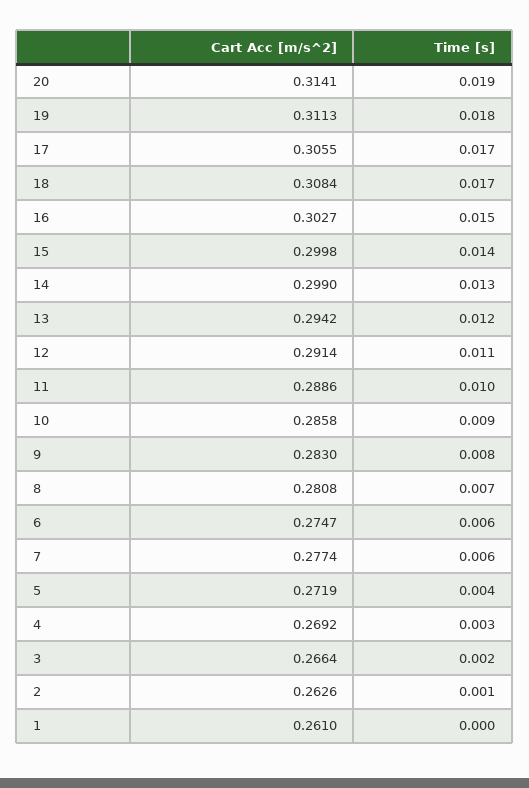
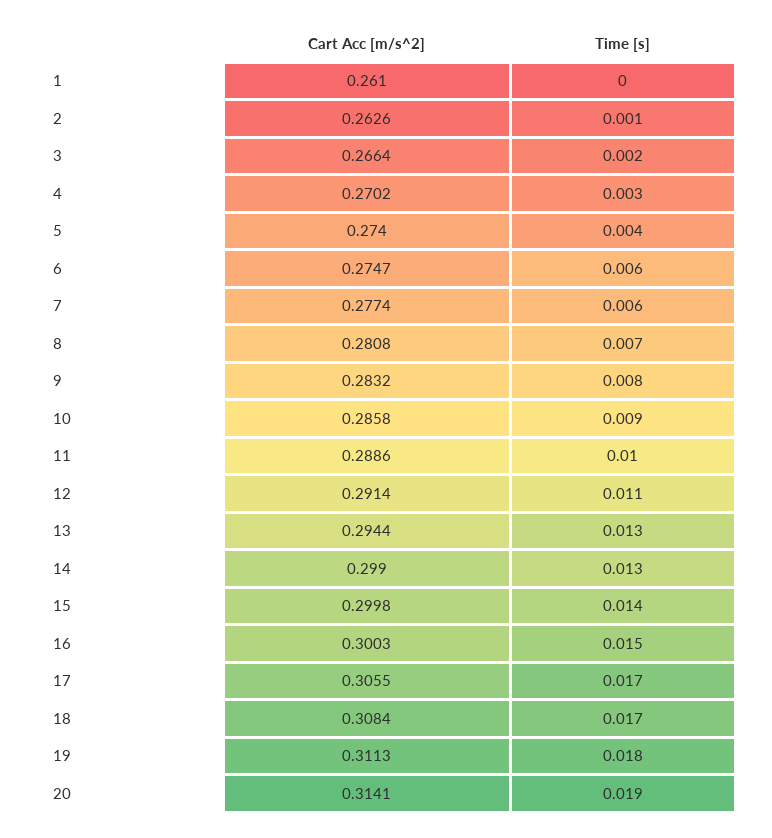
  {
    "Cart Acc [m/s^2]": {
      "20": 0.3141,
      "19": 0.3113,
      "17": 0.3055,
      "18": 0.3084,
-     "16": 0.3027,
+     "16": 0.3003,
      "15": 0.2998,
      "14": 0.299,
-     "13": 0.2942,
+     "13": 0.2944,
      "12": 0.2914,
      "11": 0.2886,
      "10": 0.2858,
-     "9": 0.283,
+     "9": 0.2832,
      "8": 0.2808,
      "6": 0.2747,
      "7": 0.2774,
-     "5": 0.2719,
+     "5": 0.274,
-     "4": 0.2692,
+     "4": 0.2702,
      "3": 0.2664,
      "2": 0.2626,
      "1": 0.261
    },
    "Time [s]": {
      "20": 0.019,
      "19": 0.018,
      "17": 0.017,
      "18": 0.017,
      "16": 0.015,
      "15": 0.014,
      "14": 0.013,
-     "13": 0.012,
+     "13": 0.013,
      "12": 0.011,
      "11": 0.01,
      "10": 0.009,
      "9": 0.008,
      "8": 0.007,
      "6": 0.006,
      "7": 0.006,
      "5": 0.004,
      "4": 0.003,
      "3": 0.002,
      "2": 0.001,
      "1": 0
    }
  }

